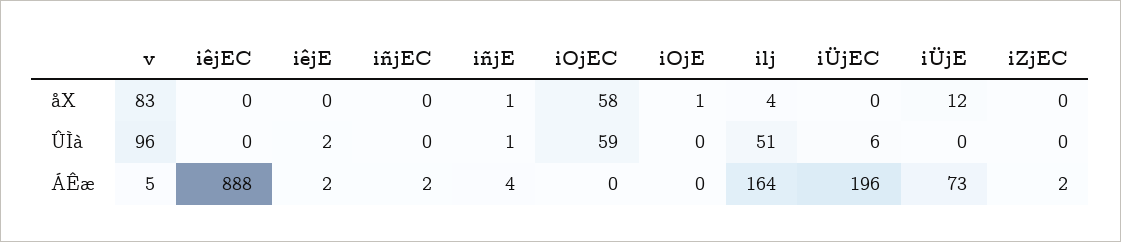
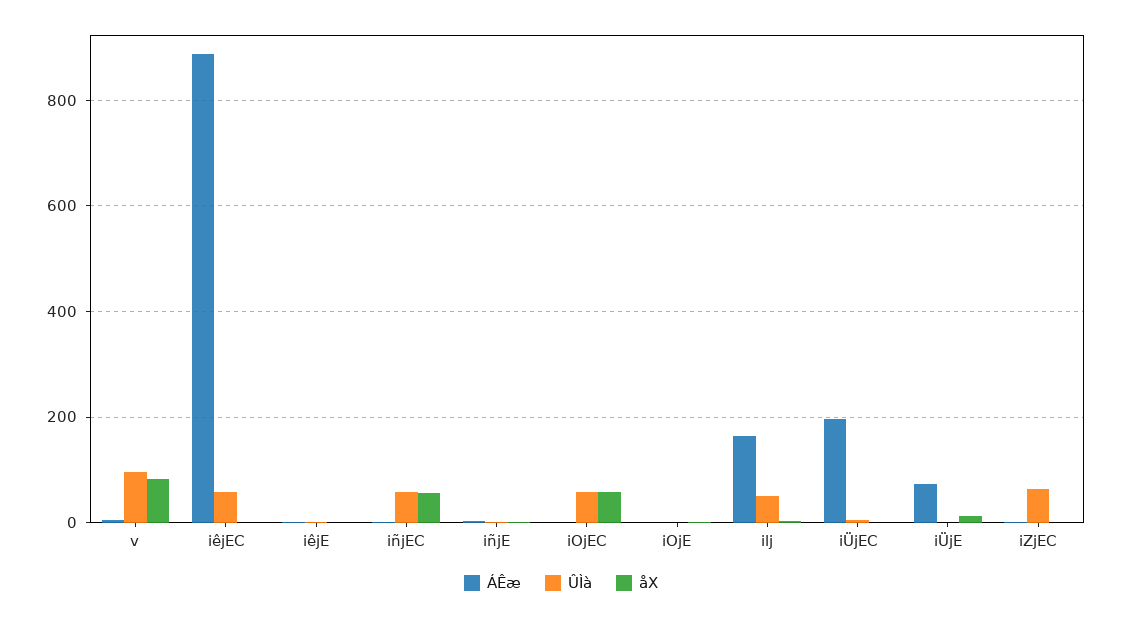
  {
    "åX": {
      "v": 83,
      "iêjEC": 0,
      "iêjE": 0,
-     "iñjEC": 0,
+     "iñjEC": 60,
      "iñjE": 1,
      "iOjEC": 58,
      "iOjE": 1,
      "ilj": 4,
      "iÜjEC": 0,
      "iÜjE": 12,
      "iZjEC": 0
    },
    "ÛÌà": {
      "v": 96,
-     "iêjEC": 0,
+     "iêjEC": 60,
      "iêjE": 2,
-     "iñjEC": 0,
+     "iñjEC": 60,
      "iñjE": 1,
      "iOjEC": 59,
      "iOjE": 0,
      "ilj": 51,
      "iÜjEC": 6,
      "iÜjE": 0,
-     "iZjEC": 0
+     "iZjEC": 60
    },
    "ÁÊæ": {
      "v": 5,
      "iêjEC": 888,
      "iêjE": 2,
      "iñjEC": 2,
      "iñjE": 4,
      "iOjEC": 0,
      "iOjE": 0,
      "ilj": 164,
      "iÜjEC": 196,
      "iÜjE": 73,
      "iZjEC": 2
    }
  }

